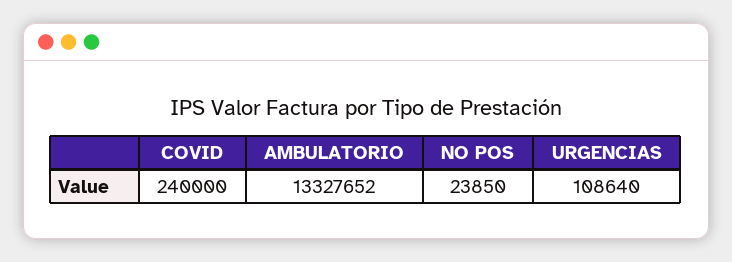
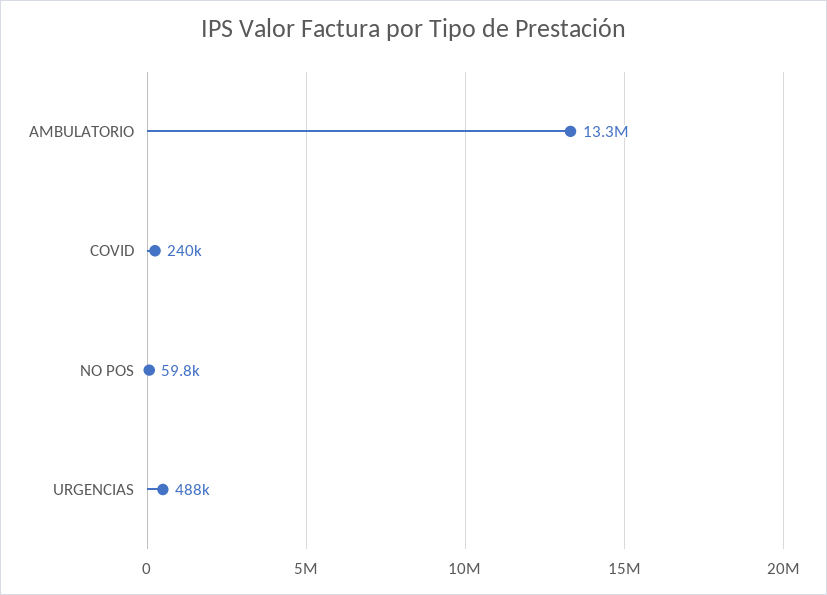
  {
    "COVID": 240000,
    "AMBULATORIO": 13327652,
-   "NO POS": 23850,
+   "NO POS": 59800,
-   "URGENCIAS": 108640
+   "URGENCIAS": 488000
  }

